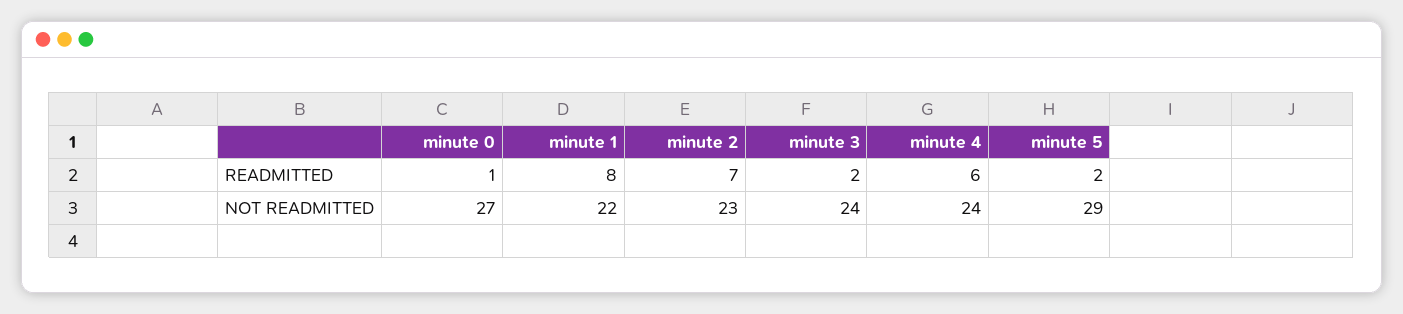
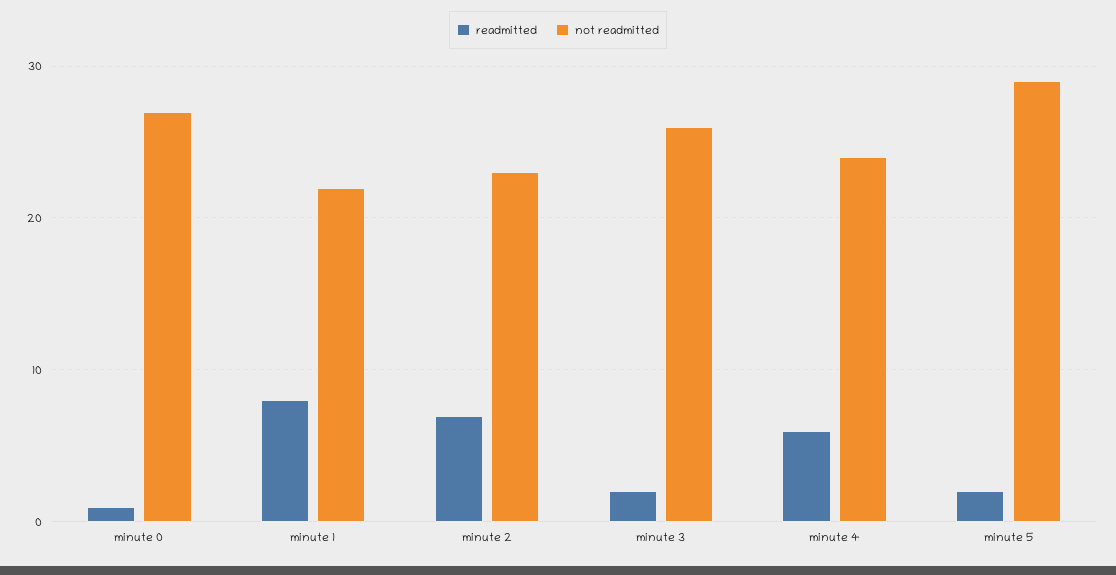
  {
    "READMITTED": {
      "minute 0": 1,
      "minute 1": 8,
      "minute 2": 7,
      "minute 3": 2,
      "minute 4": 6,
      "minute 5": 2
    },
    "NOT READMITTED": {
      "minute 0": 27,
      "minute 1": 22,
      "minute 2": 23,
-     "minute 3": 24,
+     "minute 3": 26,
      "minute 4": 24,
      "minute 5": 29
    }
  }

